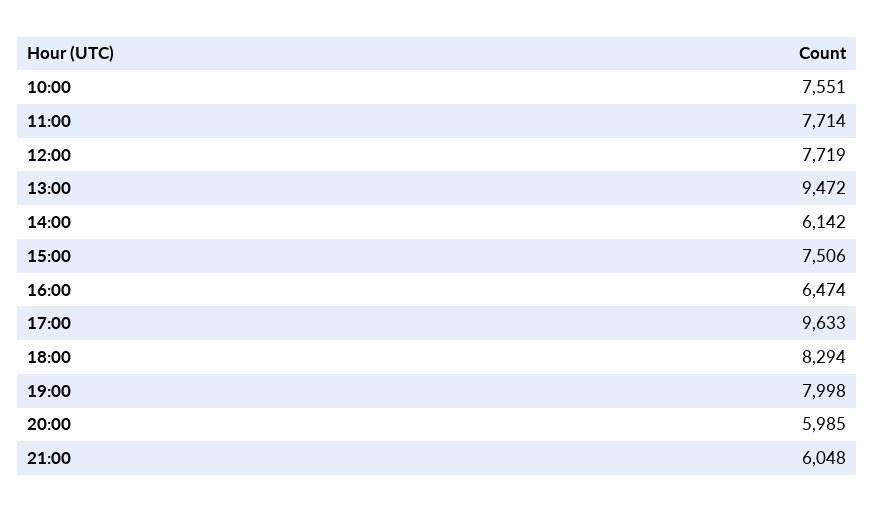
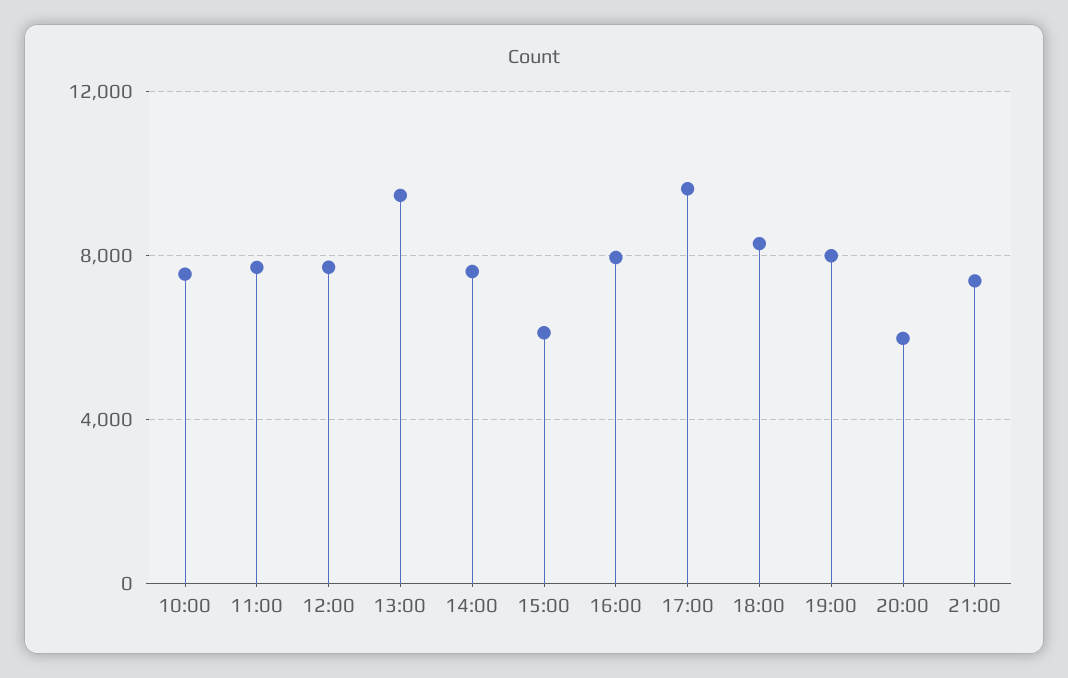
  {
    "10:00": 7551,
    "11:00": 7714,
    "12:00": 7719,
    "13:00": 9472,
-   "14:00": 6142,
+   "14:00": 7500,
-   "15:00": 7506,
+   "15:00": 6000,
-   "16:00": 6474,
+   "16:00": 8000,
    "17:00": 9633,
    "18:00": 8294,
    "19:00": 7998,
    "20:00": 5985,
-   "21:00": 6048
+   "21:00": 7500
  }

